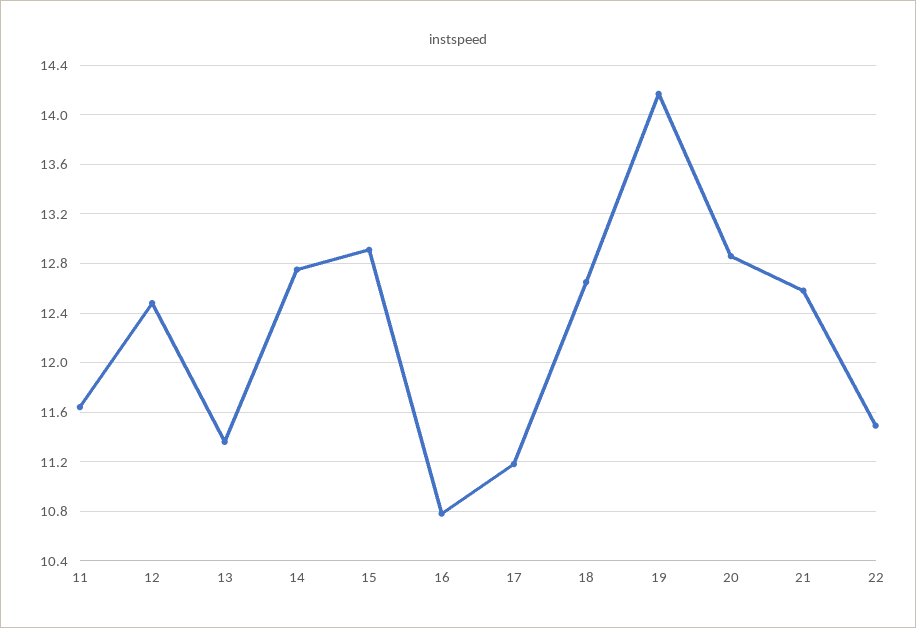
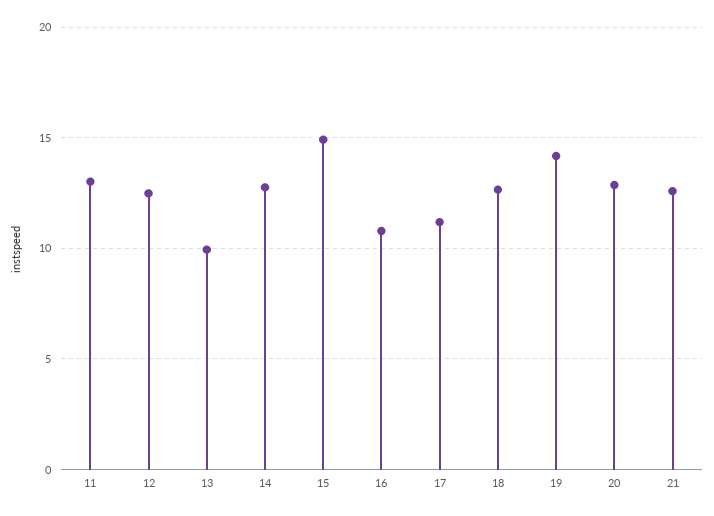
  {
-   "11": 11.65,
+   "11": 13,
    "12": 12.5,
-   "13": 11.35,
+   "13": 10,
    "14": 12.75,
-   "15": 12.9,
+   "15": 15,
    "16": 10.8,
    "17": 11.2,
    "18": 12.65,
    "19": 14.15,
    "20": 12.85,
-   "21": 12.6,
+   "21": 12.6
-   "22": 11.5
  }

